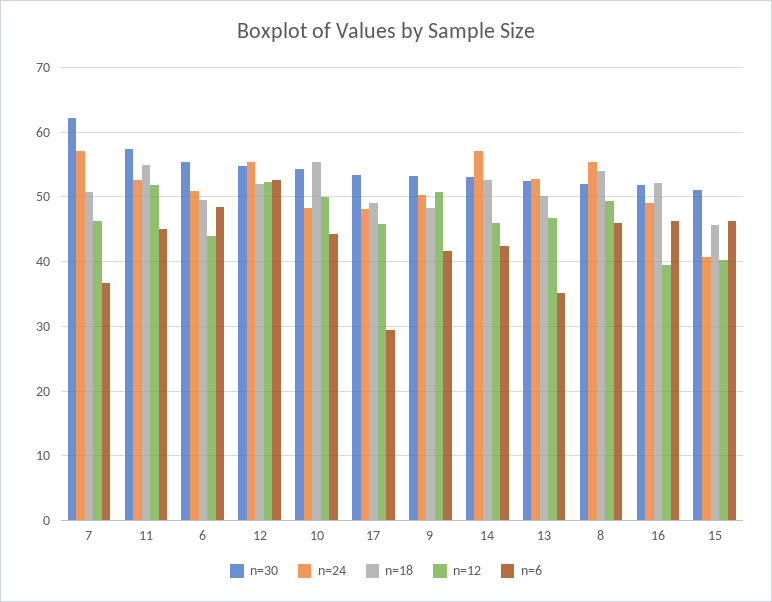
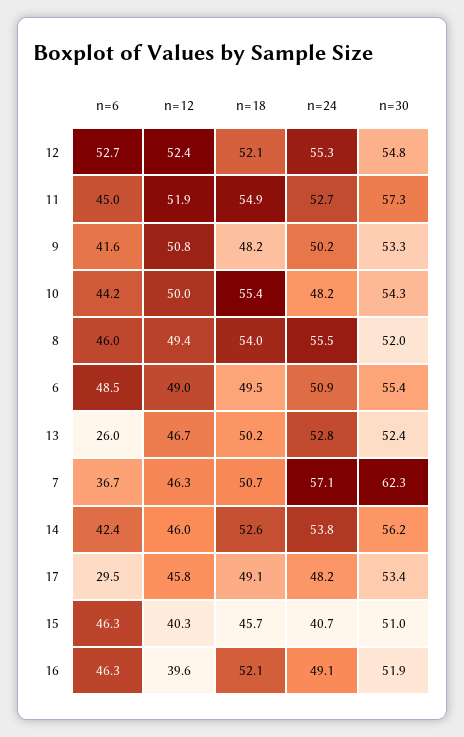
  {
    "n=30": {
      "7": 62.3,
      "11": 57.3,
      "6": 55.4,
      "12": 54.8,
      "10": 54.3,
      "17": 53.4,
      "9": 53.3,
-     "14": 53,
+     "14": 56.2,
      "13": 52.4,
      "8": 52,
      "16": 51.9,
      "15": 51
    },
    "n=24": {
      "7": 57.1,
      "11": 52.7,
      "6": 50.9,
      "12": 55.3,
      "10": 48.2,
      "17": 48.2,
      "9": 50.2,
-     "14": 57,
+     "14": 53.8,
      "13": 52.8,
      "8": 55.5,
      "16": 49.1,
      "15": 40.7
    },
    "n=18": {
      "7": 50.7,
      "11": 54.9,
      "6": 49.5,
      "12": 52.1,
      "10": 55.4,
      "17": 49.1,
      "9": 48.2,
      "14": 52.6,
      "13": 50.2,
      "8": 54,
      "16": 52.1,
      "15": 45.7
    },
    "n=12": {
      "7": 46.3,
      "11": 51.9,
-     "6": 44,
+     "6": 49,
      "12": 52.4,
      "10": 50,
      "17": 45.8,
      "9": 50.8,
      "14": 46,
      "13": 46.7,
      "8": 49.4,
      "16": 39.6,
      "15": 40.3
    },
    "n=6": {
      "7": 36.7,
      "11": 45,
      "6": 48.5,
      "12": 52.7,
      "10": 44.2,
      "17": 29.5,
      "9": 41.6,
      "14": 42.4,
-     "13": 35,
+     "13": 26,
      "8": 46,
      "16": 46.3,
      "15": 46.3
    }
  }

